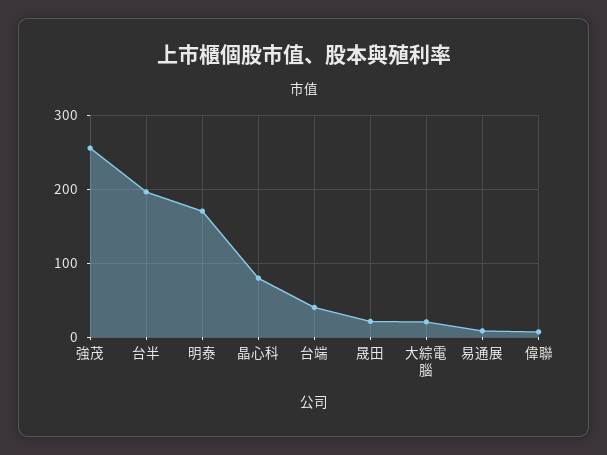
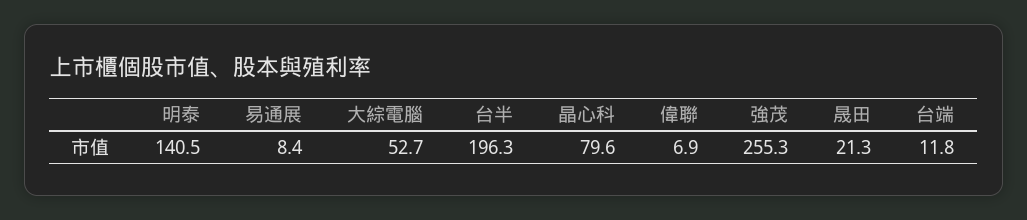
  {
    "強茂": 255.3,
    "台半": 196.3,
-   "明泰": 170,
+   "明泰": 140.5,
    "晶心科": 79.6,
-   "台端": 40,
+   "台端": 11.8,
    "晟田": 21.3,
-   "大綜電腦": 20,
+   "大綜電腦": 52.7,
    "易通展": 8.4,
    "偉聯": 6.9
  }

